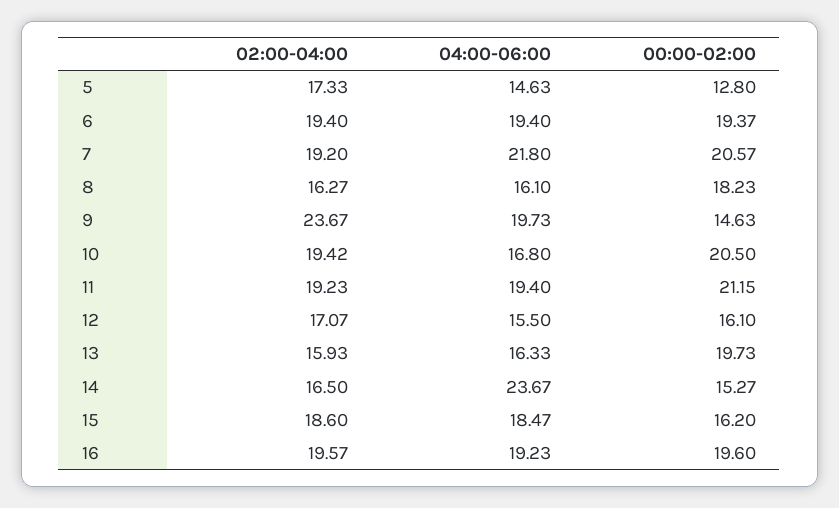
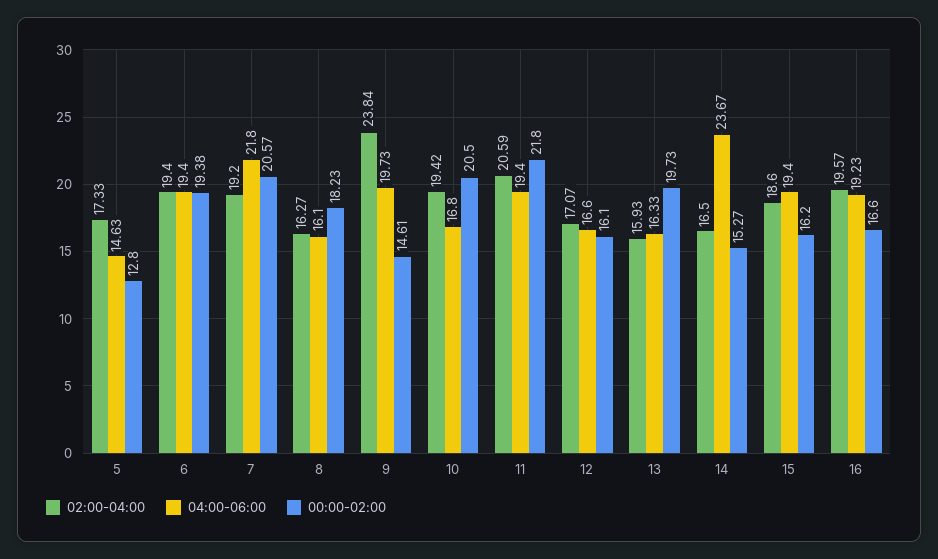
  {
    "02:00-04:00": {
      "5": 17.33,
      "6": 19.4,
      "7": 19.2,
      "8": 16.27,
-     "9": 23.67,
+     "9": 23.84,
      "10": 19.42,
-     "11": 19.23,
+     "11": 20.59,
      "12": 17.07,
      "13": 15.93,
      "14": 16.5,
      "15": 18.6,
      "16": 19.57
    },
    "04:00-06:00": {
      "5": 14.63,
      "6": 19.4,
      "7": 21.8,
      "8": 16.1,
      "9": 19.73,
      "10": 16.8,
      "11": 19.4,
-     "12": 15.5,
+     "12": 16.6,
      "13": 16.33,
      "14": 23.67,
-     "15": 18.47,
+     "15": 19.4,
      "16": 19.23
    },
    "00:00-02:00": {
      "5": 12.8,
-     "6": 19.37,
+     "6": 19.38,
      "7": 20.57,
      "8": 18.23,
-     "9": 14.63,
+     "9": 14.61,
      "10": 20.5,
-     "11": 21.15,
+     "11": 21.8,
      "12": 16.1,
      "13": 19.73,
      "14": 15.27,
      "15": 16.2,
-     "16": 19.6
+     "16": 16.6
    }
  }

